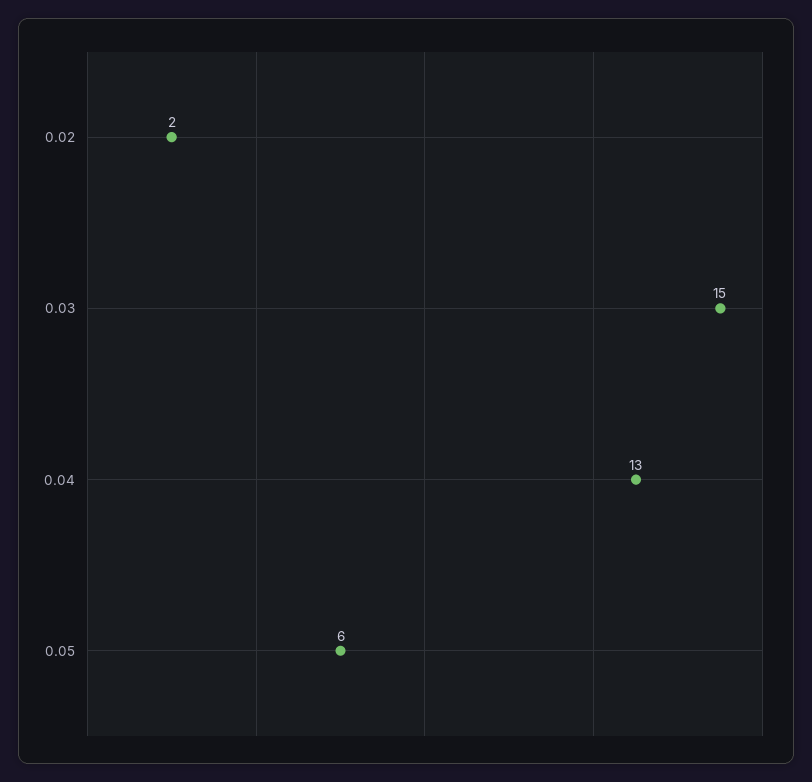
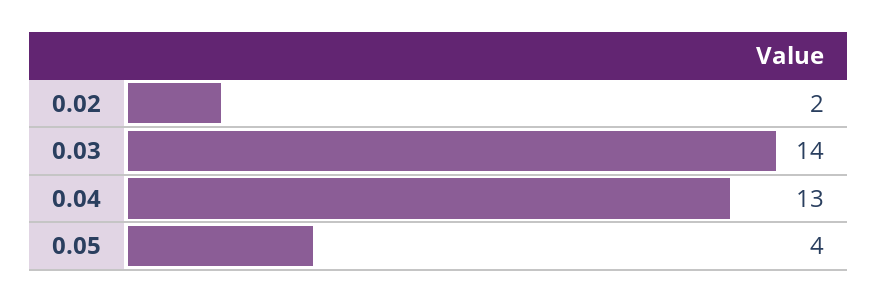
  {
    "0.02": 2,
-   "0.03": 15,
+   "0.03": 14,
    "0.04": 13,
-   "0.05": 6
+   "0.05": 4
  }

